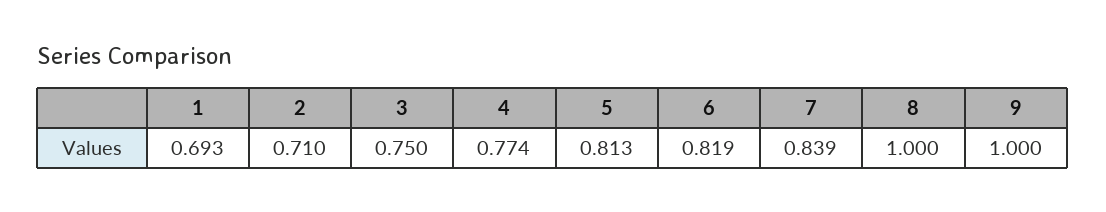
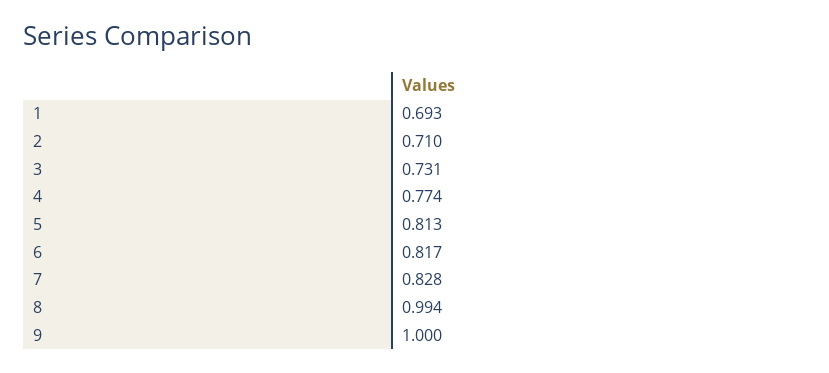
  {
    "1": 0.693,
    "2": 0.71,
-   "3": 0.75,
+   "3": 0.731,
    "4": 0.774,
    "5": 0.813,
-   "6": 0.819,
+   "6": 0.817,
-   "7": 0.839,
+   "7": 0.828,
-   "8": 1,
+   "8": 0.994,
    "9": 1
  }

